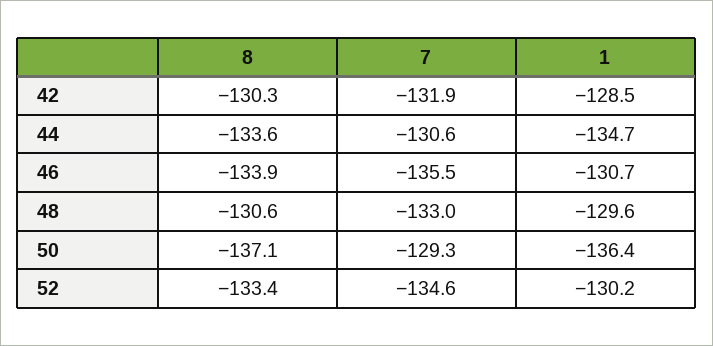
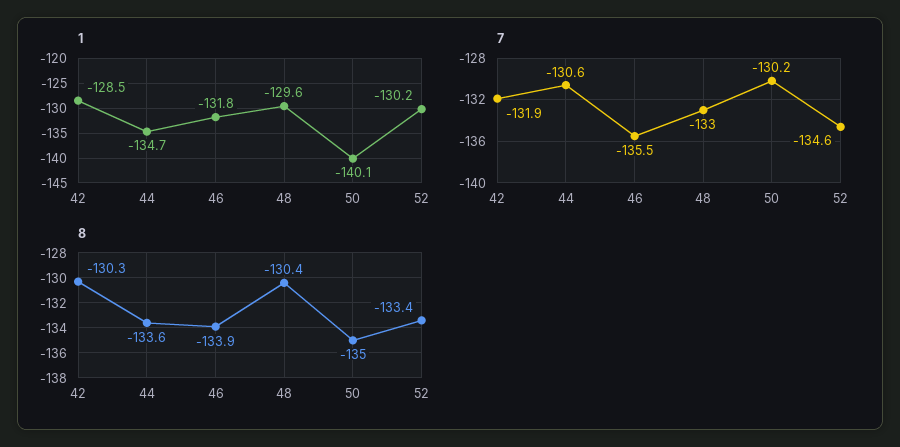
  {
    "8": {
      "42": -130.3,
      "44": -133.6,
      "46": -133.9,
-     "48": -130.6,
+     "48": -130.4,
-     "50": -137.1,
+     "50": -135,
      "52": -133.4
    },
    "7": {
      "42": -131.9,
      "44": -130.6,
      "46": -135.5,
      "48": -133,
-     "50": -129.3,
+     "50": -130.2,
      "52": -134.6
    },
    "1": {
      "42": -128.5,
      "44": -134.7,
-     "46": -130.7,
+     "46": -131.8,
      "48": -129.6,
-     "50": -136.4,
+     "50": -140.1,
      "52": -130.2
    }
  }

